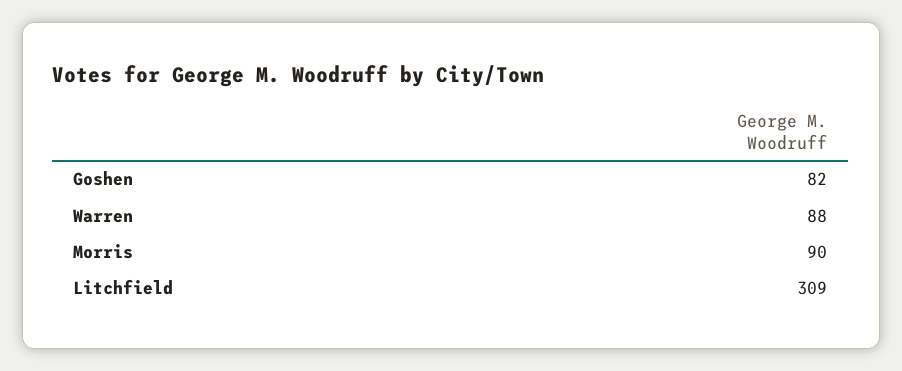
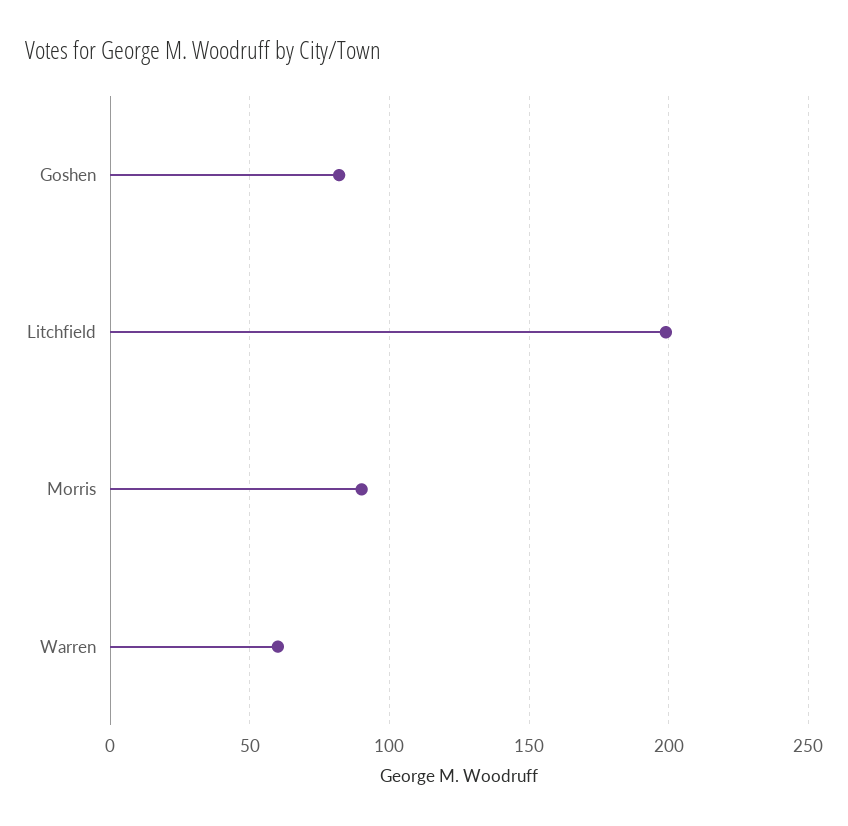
  {
    "Goshen": 82,
-   "Warren": 88,
+   "Warren": 60,
    "Morris": 90,
-   "Litchfield": 309
+   "Litchfield": 200
  }

